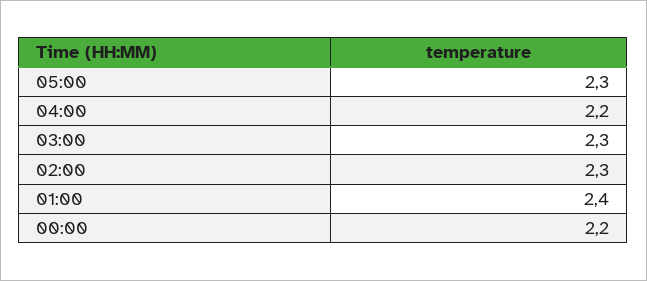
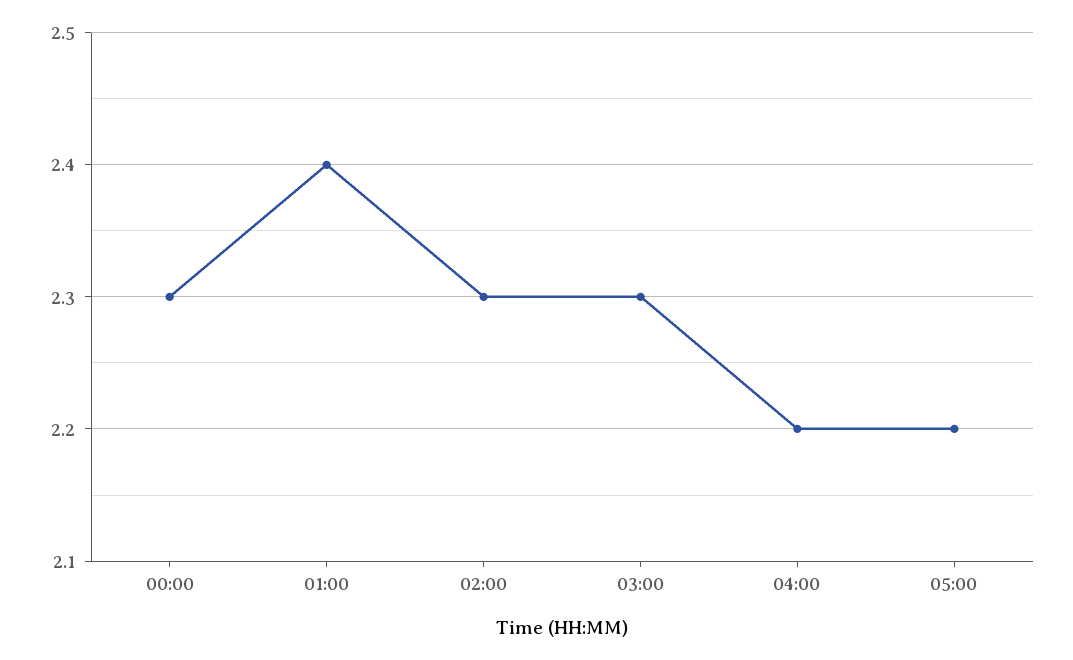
  {
-   "05:00": 2.3,
+   "05:00": 2.2,
    "04:00": 2.2,
    "03:00": 2.3,
    "02:00": 2.3,
    "01:00": 2.4,
-   "00:00": 2.2
+   "00:00": 2.3
  }

